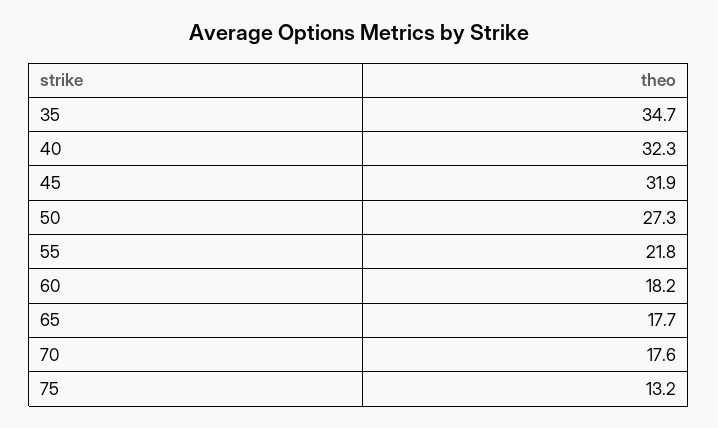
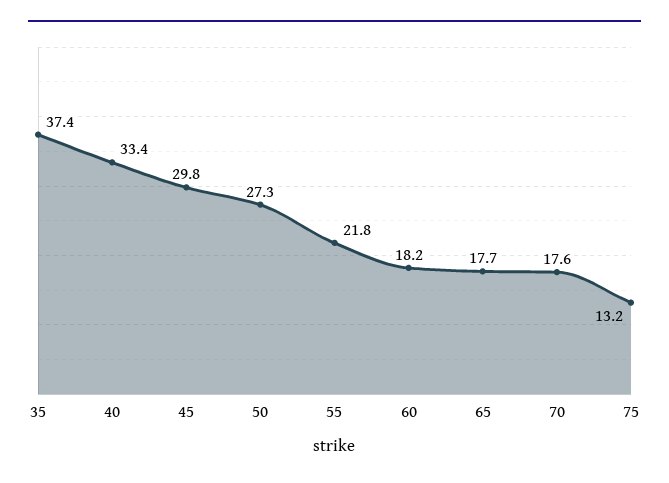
  {
-   "35": 34.7,
+   "35": 37.4,
-   "40": 32.3,
+   "40": 33.4,
-   "45": 31.9,
+   "45": 29.8,
    "50": 27.3,
    "55": 21.8,
    "60": 18.2,
    "65": 17.7,
    "70": 17.6,
    "75": 13.2
  }

